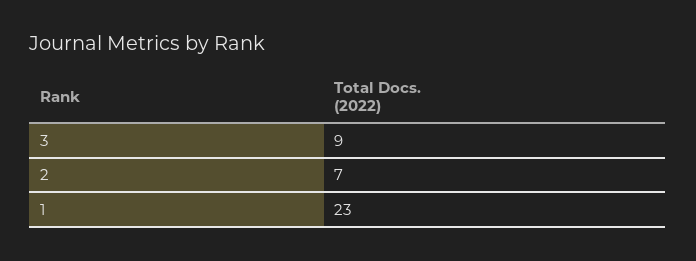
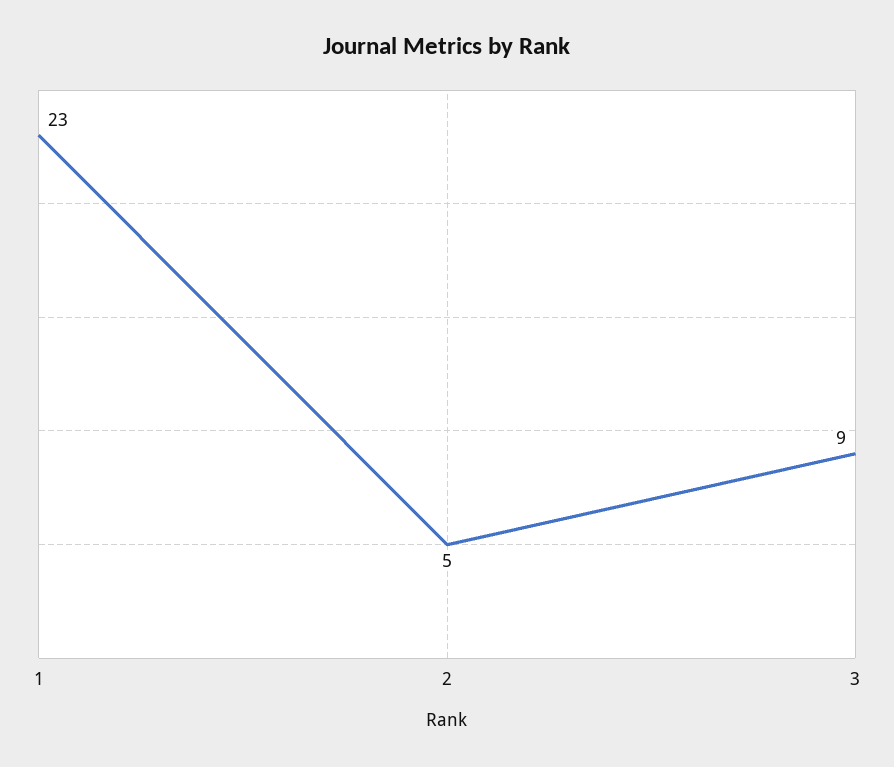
  {
    "3": 9,
-   "2": 7,
+   "2": 5,
    "1": 23
  }

